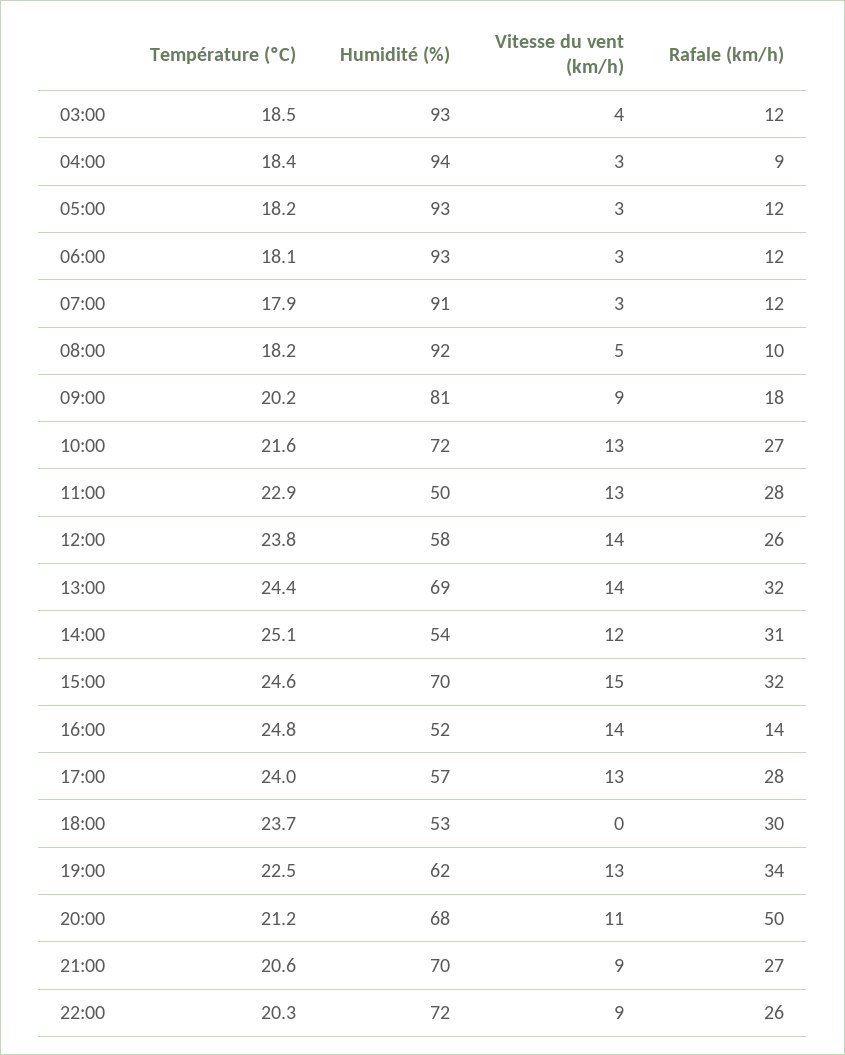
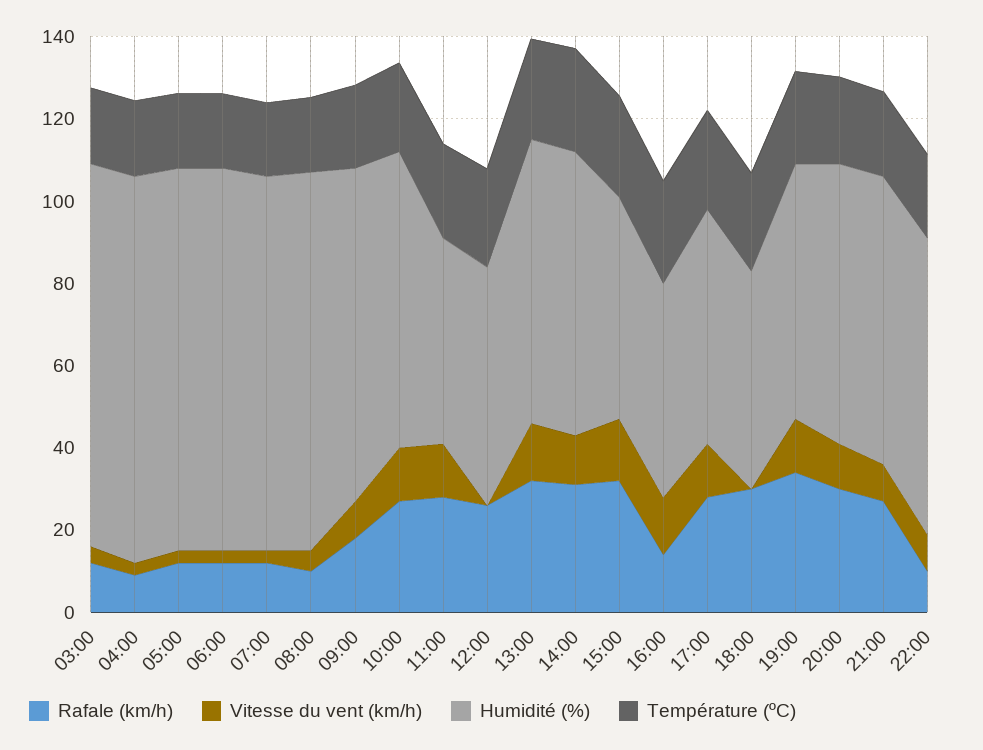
  {
    "Température (ºC)": {
      "03:00": 18.5,
      "04:00": 18.4,
      "05:00": 18.2,
      "06:00": 18.1,
      "07:00": 17.9,
      "08:00": 18.2,
      "09:00": 20.2,
      "10:00": 21.6,
      "11:00": 22.9,
      "12:00": 23.8,
      "13:00": 24.4,
      "14:00": 25.1,
      "15:00": 24.6,
      "16:00": 24.8,
      "17:00": 24,
      "18:00": 23.7,
      "19:00": 22.5,
      "20:00": 21.2,
      "21:00": 20.6,
      "22:00": 20.3
    },
    "Humidité (%)": {
      "03:00": 93,
      "04:00": 94,
      "05:00": 93,
      "06:00": 93,
      "07:00": 91,
      "08:00": 92,
      "09:00": 81,
      "10:00": 72,
      "11:00": 50,
      "12:00": 58,
      "13:00": 69,
-     "14:00": 54,
+     "14:00": 70,
-     "15:00": 70,
+     "15:00": 55,
      "16:00": 52,
      "17:00": 57,
      "18:00": 53,
      "19:00": 62,
      "20:00": 68,
      "21:00": 70,
      "22:00": 72
    },
    "Vitesse du vent (km/h)": {
      "03:00": 4,
      "04:00": 3,
      "05:00": 3,
      "06:00": 3,
      "07:00": 3,
      "08:00": 5,
      "09:00": 9,
      "10:00": 13,
      "11:00": 13,
-     "12:00": 14,
+     "12:00": 0,
      "13:00": 14,
      "14:00": 12,
      "15:00": 15,
      "16:00": 14,
      "17:00": 13,
      "18:00": 0,
      "19:00": 13,
      "20:00": 11,
      "21:00": 9,
      "22:00": 9
    },
    "Rafale (km/h)": {
      "03:00": 12,
      "04:00": 9,
      "05:00": 12,
      "06:00": 12,
      "07:00": 12,
      "08:00": 10,
      "09:00": 18,
      "10:00": 27,
      "11:00": 28,
      "12:00": 26,
      "13:00": 32,
      "14:00": 31,
      "15:00": 32,
      "16:00": 14,
      "17:00": 28,
      "18:00": 30,
      "19:00": 34,
-     "20:00": 50,
+     "20:00": 30,
      "21:00": 27,
-     "22:00": 26
+     "22:00": 10
    }
  }

